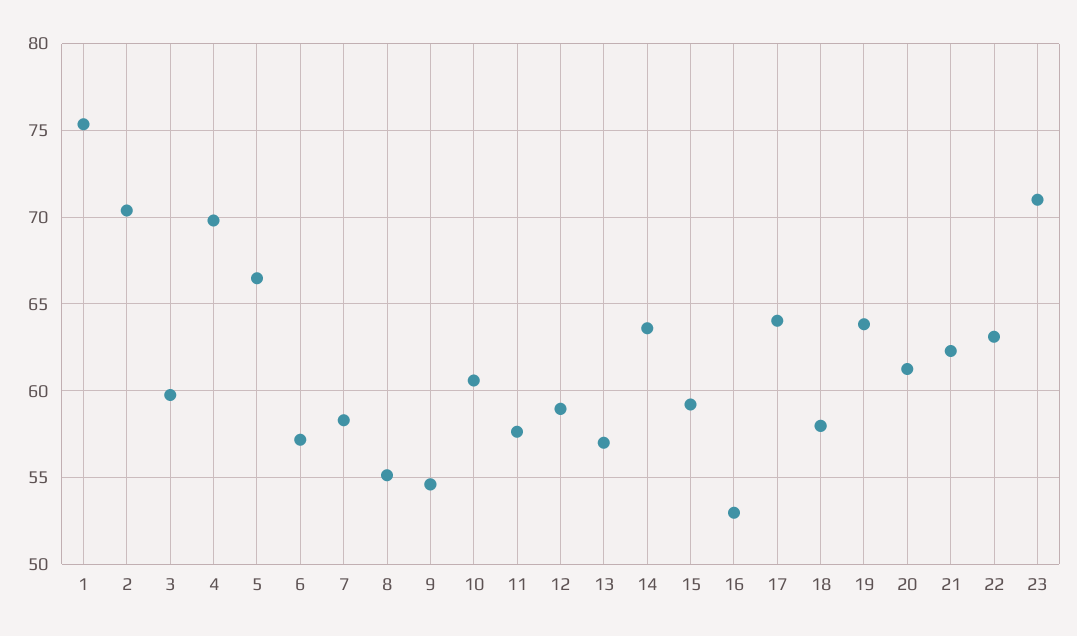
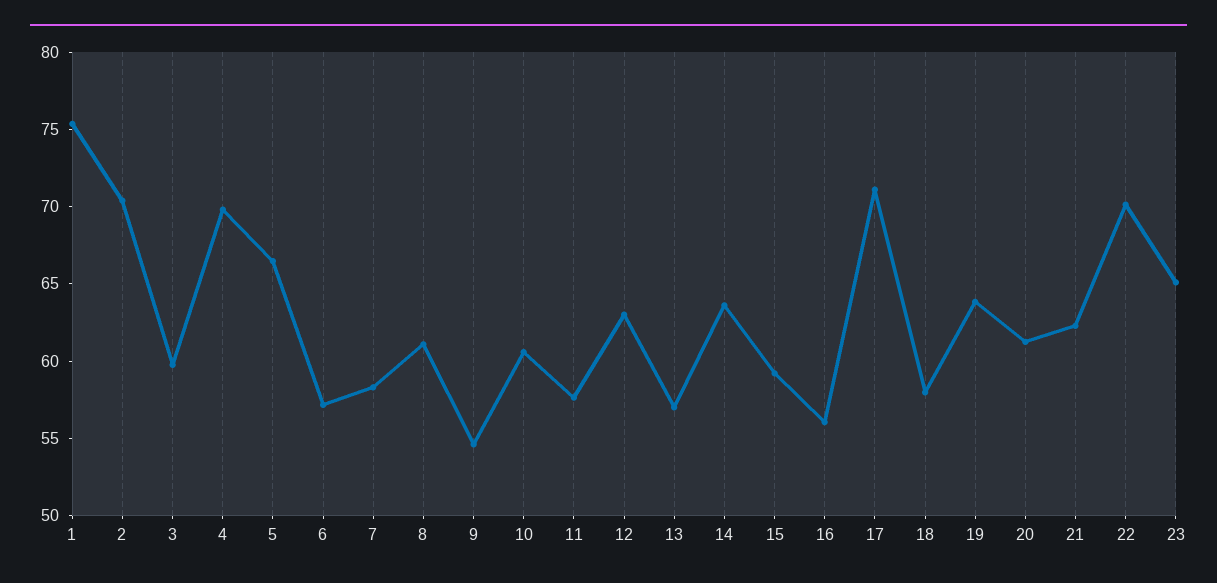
  {
    "1": 75.5,
    "2": 70.5,
    "3": 60,
    "4": 70,
    "5": 66.5,
    "6": 57,
    "7": 58.5,
-   "8": 55,
+   "8": 61,
    "9": 54.5,
    "10": 60.5,
    "11": 57.5,
-   "12": 59,
+   "12": 63,
    "13": 57,
    "14": 63.5,
    "15": 59,
-   "16": 53,
+   "16": 56,
-   "17": 64,
+   "17": 71,
    "18": 58,
    "19": 64,
    "20": 61.5,
    "21": 62.5,
-   "22": 63,
+   "22": 70,
-   "23": 71
+   "23": 65
  }

